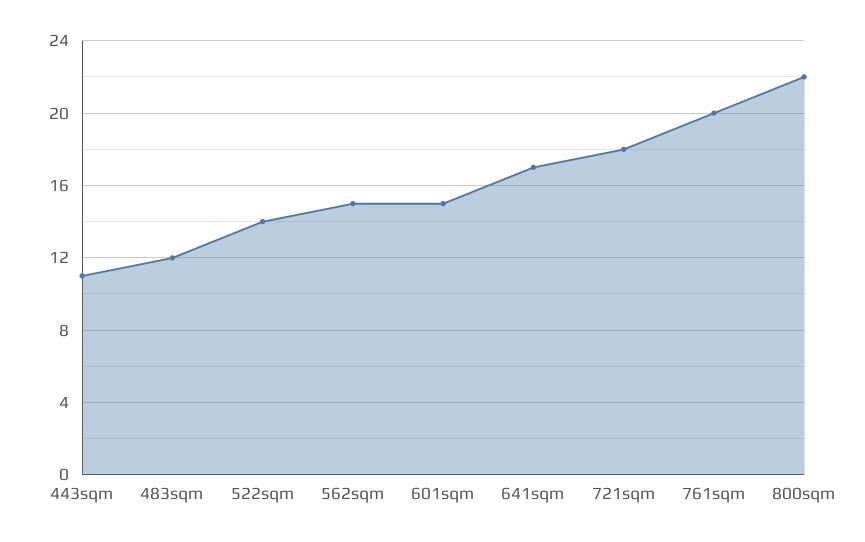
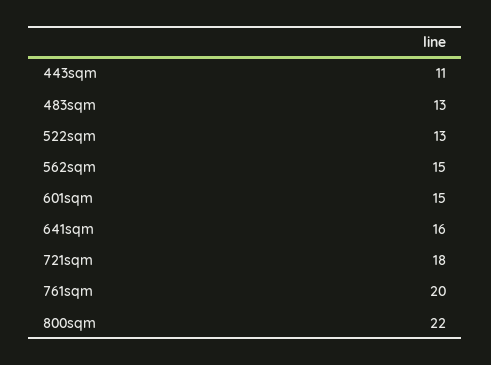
  {
    "443sqm": 11,
-   "483sqm": 12,
+   "483sqm": 13,
-   "522sqm": 14,
+   "522sqm": 13,
    "562sqm": 15,
    "601sqm": 15,
-   "641sqm": 17,
+   "641sqm": 16,
    "721sqm": 18,
    "761sqm": 20,
    "800sqm": 22
  }

